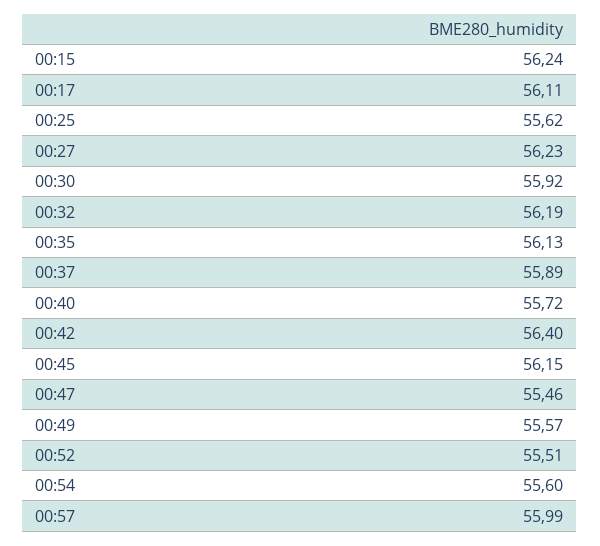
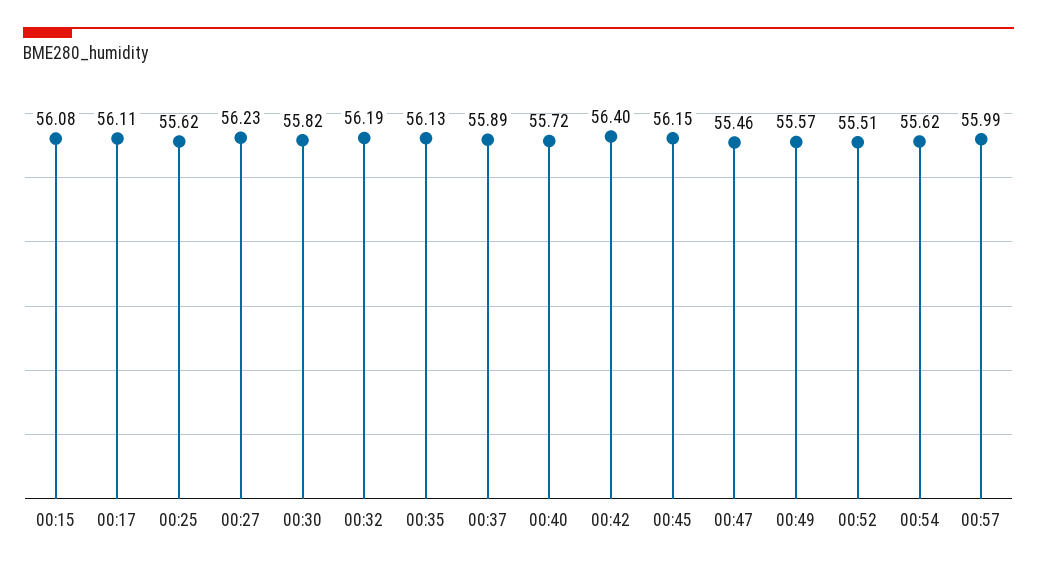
  {
-   "00:15": 56.24,
+   "00:15": 56.08,
    "00:17": 56.11,
    "00:25": 55.62,
    "00:27": 56.23,
-   "00:30": 55.92,
+   "00:30": 55.82,
    "00:32": 56.19,
    "00:35": 56.13,
    "00:37": 55.89,
    "00:40": 55.72,
    "00:42": 56.4,
    "00:45": 56.15,
    "00:47": 55.46,
    "00:49": 55.57,
    "00:52": 55.51,
-   "00:54": 55.6,
+   "00:54": 55.62,
    "00:57": 55.99
  }

